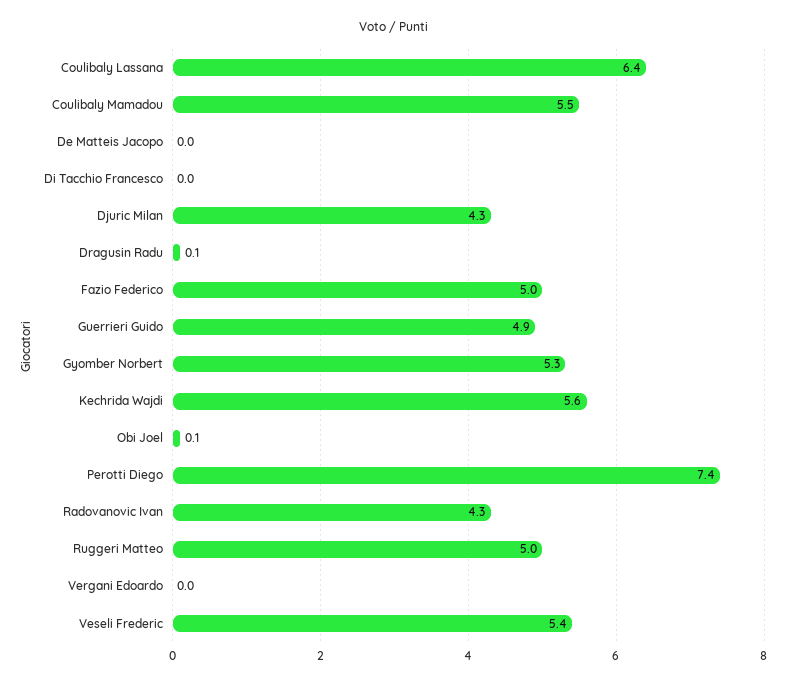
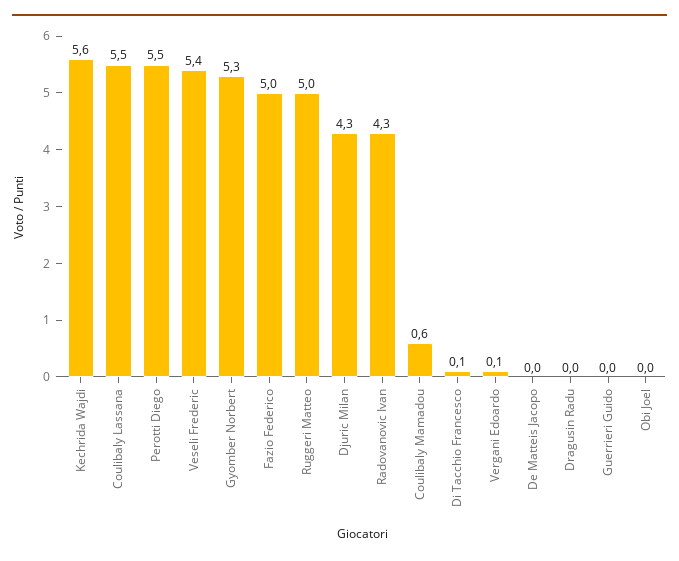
  {
-   "Coulibaly Lassana": 6.4,
+   "Coulibaly Lassana": 5.5,
-   "Coulibaly Mamadou": 5.5,
+   "Coulibaly Mamadou": 0.6,
    "De Matteis Jacopo": 0,
-   "Di Tacchio Francesco": 0,
+   "Di Tacchio Francesco": 0.1,
    "Djuric Milan": 4.3,
-   "Dragusin Radu": 0.1,
+   "Dragusin Radu": 0,
    "Fazio Federico": 5,
-   "Guerrieri Guido": 4.9,
+   "Guerrieri Guido": 0,
    "Gyomber Norbert": 5.3,
    "Kechrida Wajdi": 5.6,
-   "Obi Joel": 0.1,
+   "Obi Joel": 0,
-   "Perotti Diego": 7.4,
+   "Perotti Diego": 5.5,
    "Radovanovic Ivan": 4.3,
    "Ruggeri Matteo": 5,
-   "Vergani Edoardo": 0,
+   "Vergani Edoardo": 0.1,
    "Veseli Frederic": 5.4
  }

